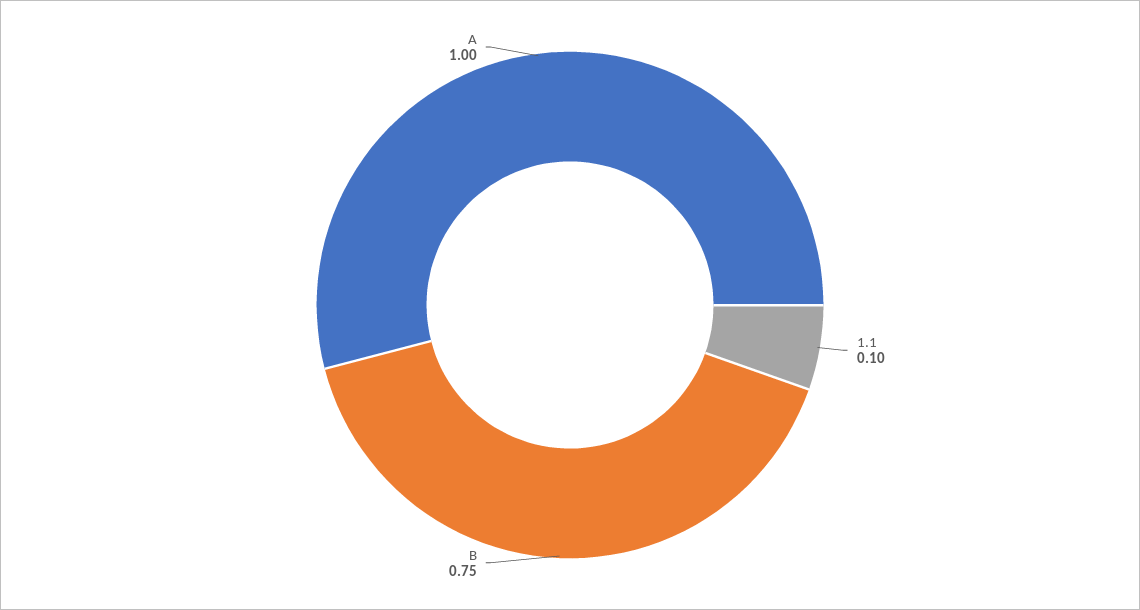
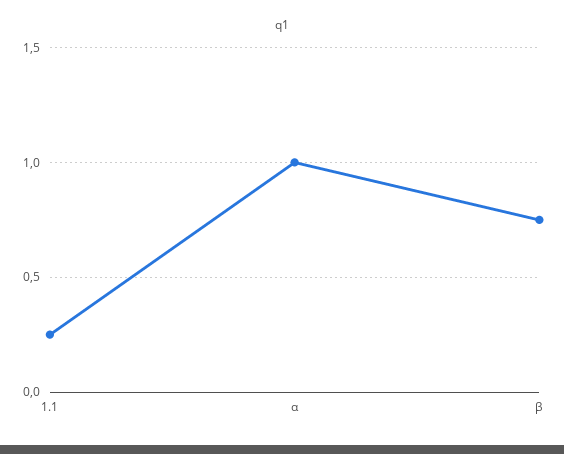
  {
-   "1.1": 0.1,
+   "1.1": 0.25,
    "Β": 0.75,
    "Α": 1
  }

